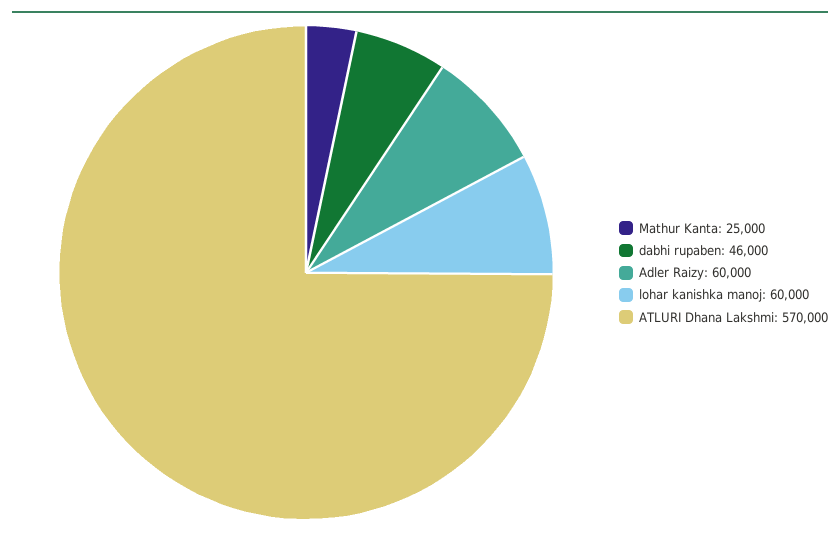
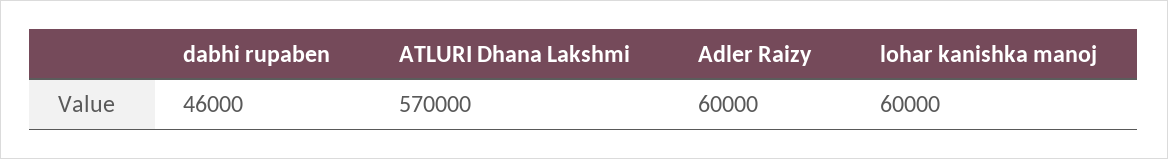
  {
-   "Mathur Kanta": 25000,
    "dabhi rupaben": 46000,
    "Adler Raizy": 60000,
    "lohar kanishka manoj": 60000,
    "ATLURI Dhana Lakshmi": 570000
  }

